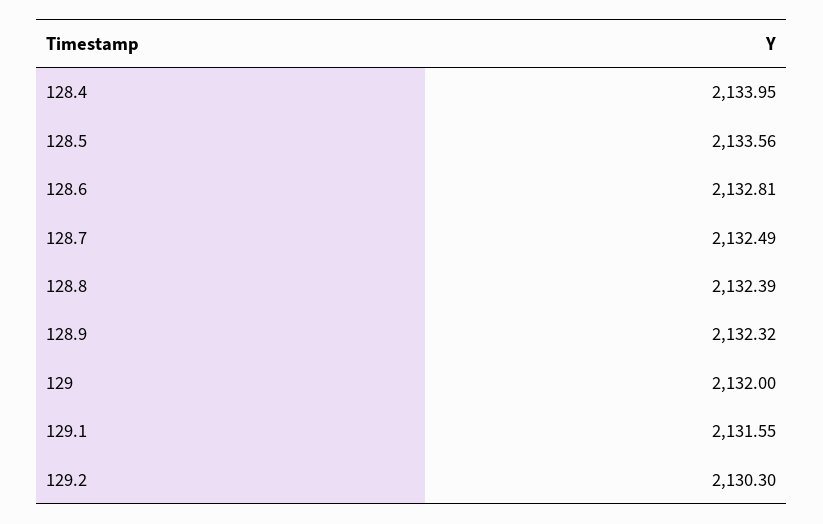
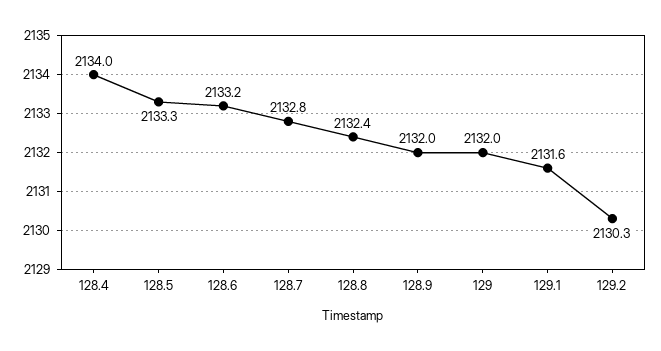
  {
    "128.4": 2133.95,
-   "128.5": 2133.56,
+   "128.5": 2133.3,
-   "128.6": 2132.81,
+   "128.6": 2133.2,
-   "128.7": 2132.49,
+   "128.7": 2132.8,
    "128.8": 2132.39,
-   "128.9": 2132.32,
+   "128.9": 2132,
    "129": 2132,
    "129.1": 2131.55,
    "129.2": 2130.3
  }

